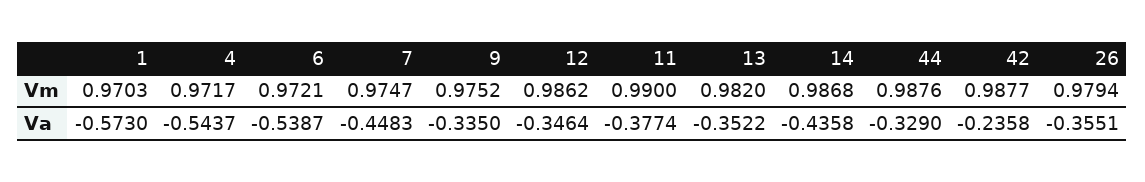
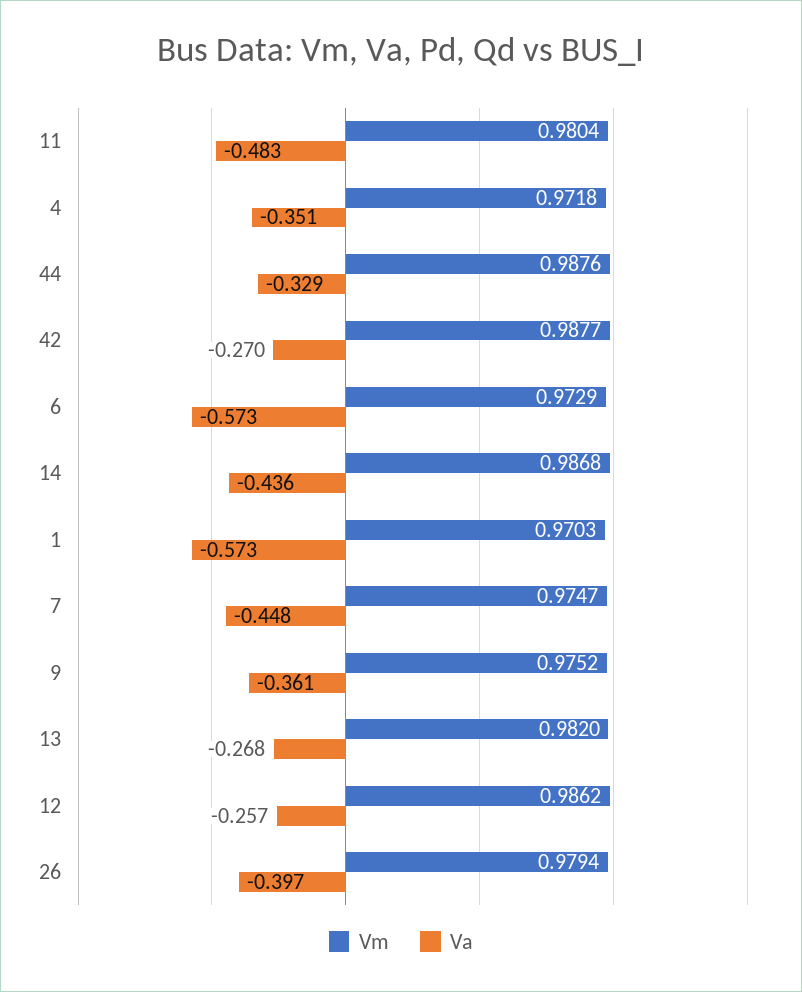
  {
    "Vm": {
      "1": 0.9703,
-     "4": 0.9717,
+     "4": 0.9718,
-     "6": 0.9721,
+     "6": 0.9729,
      "7": 0.9747,
      "9": 0.9752,
      "12": 0.9862,
-     "11": 0.99,
+     "11": 0.9804,
      "13": 0.982,
      "14": 0.9868,
      "44": 0.9876,
      "42": 0.9877,
      "26": 0.9794
    },
    "Va": {
      "1": -0.573,
-     "4": -0.5437,
+     "4": -0.351,
-     "6": -0.5387,
+     "6": -0.573,
      "7": -0.4483,
-     "9": -0.335,
+     "9": -0.361,
-     "12": -0.3464,
+     "12": -0.257,
-     "11": -0.3774,
+     "11": -0.483,
-     "13": -0.3522,
+     "13": -0.268,
      "14": -0.4358,
      "44": -0.329,
-     "42": -0.2358,
+     "42": -0.27,
-     "26": -0.3551
+     "26": -0.397
    }
  }

